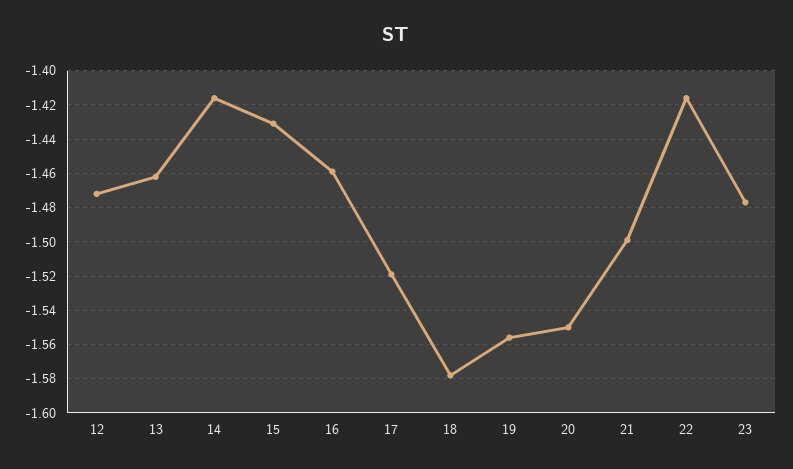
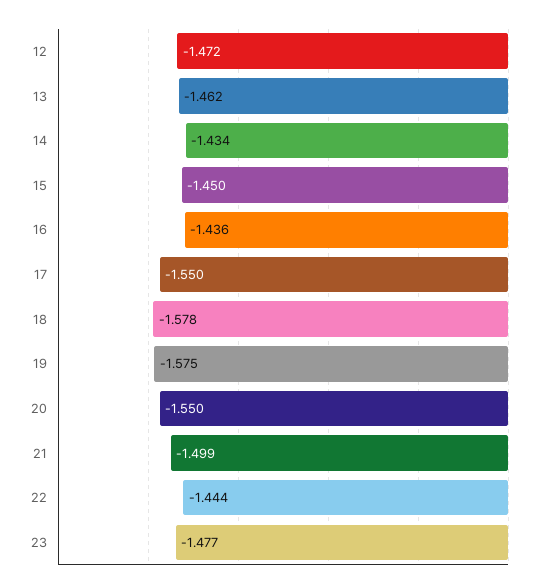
  {
    "12": -1.472,
    "13": -1.462,
-   "14": -1.415,
+   "14": -1.434,
-   "15": -1.43,
+   "15": -1.45,
-   "16": -1.46,
+   "16": -1.436,
-   "17": -1.52,
+   "17": -1.55,
    "18": -1.578,
-   "19": -1.555,
+   "19": -1.575,
    "20": -1.55,
    "21": -1.499,
-   "22": -1.415,
+   "22": -1.444,
    "23": -1.477
  }

